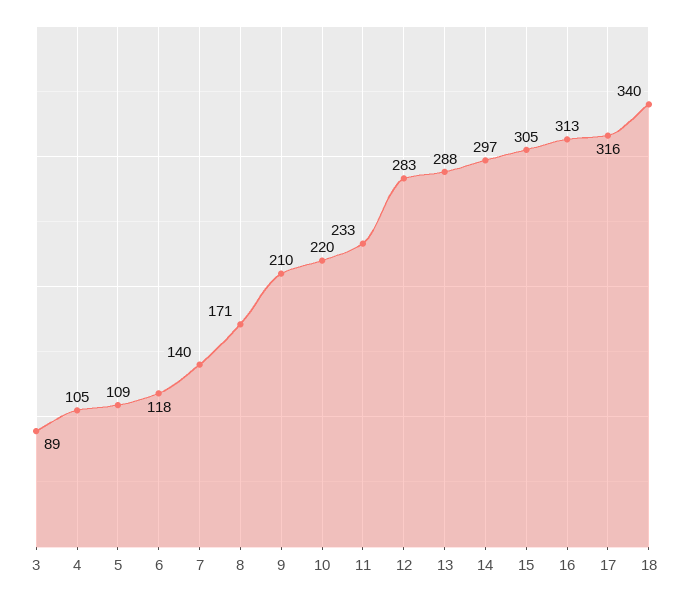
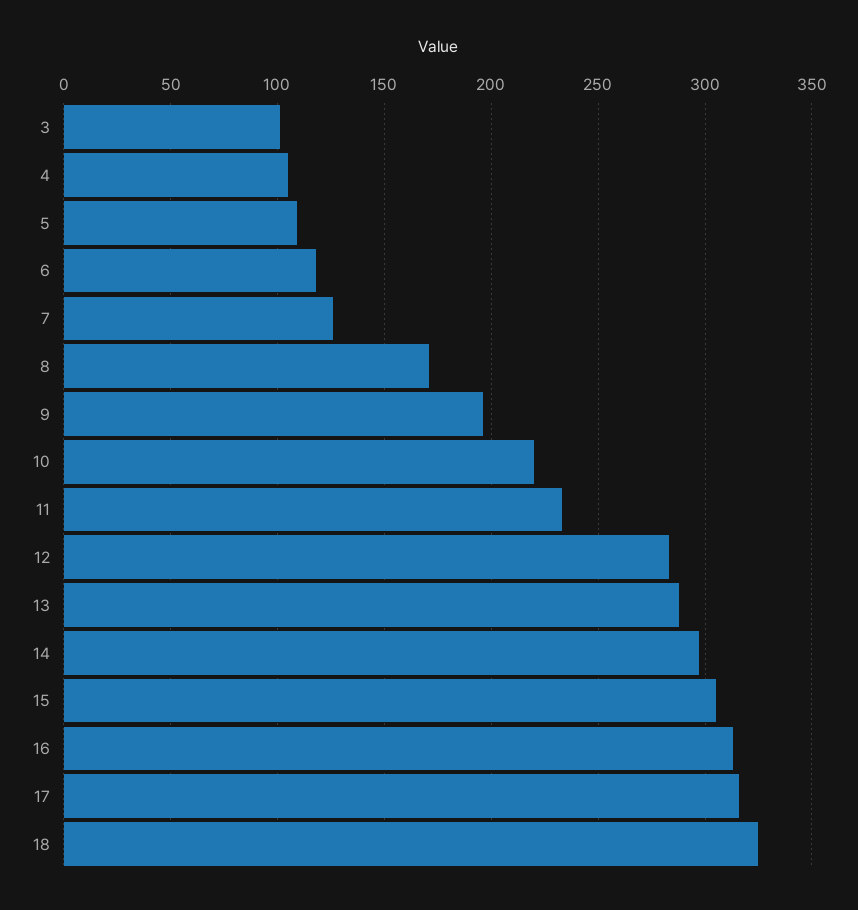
  {
-   "3": 89,
+   "3": 100,
    "4": 105,
    "5": 109,
    "6": 118,
-   "7": 140,
+   "7": 125,
    "8": 171,
-   "9": 210,
+   "9": 195,
    "10": 220,
    "11": 233,
    "12": 283,
    "13": 288,
    "14": 297,
    "15": 305,
    "16": 313,
    "17": 316,
-   "18": 340
+   "18": 325
  }

